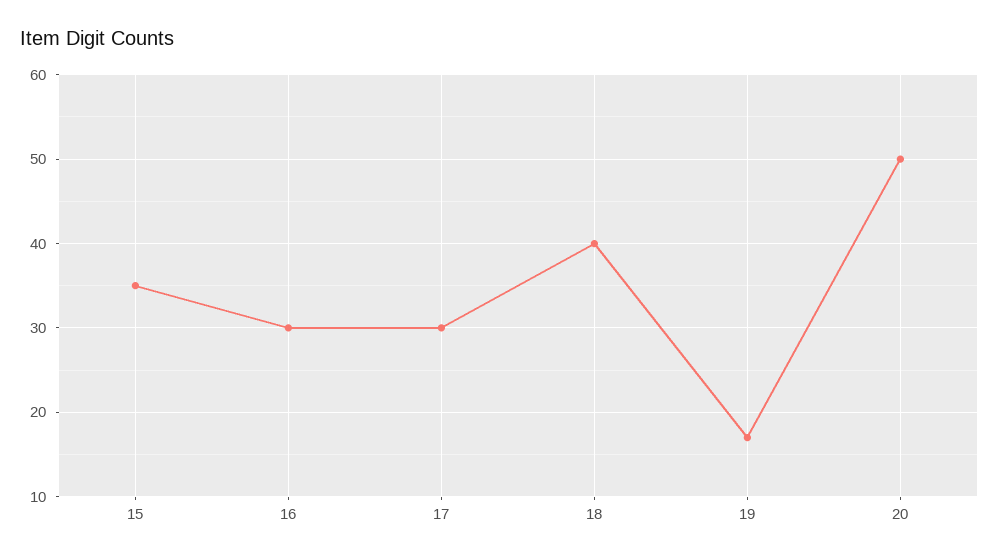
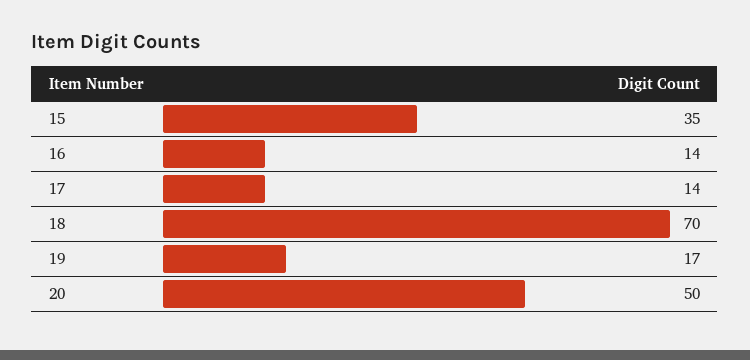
  {
    "15": 35,
-   "16": 30,
+   "16": 14,
-   "17": 30,
+   "17": 14,
-   "18": 40,
+   "18": 70,
    "19": 17,
    "20": 50
  }

